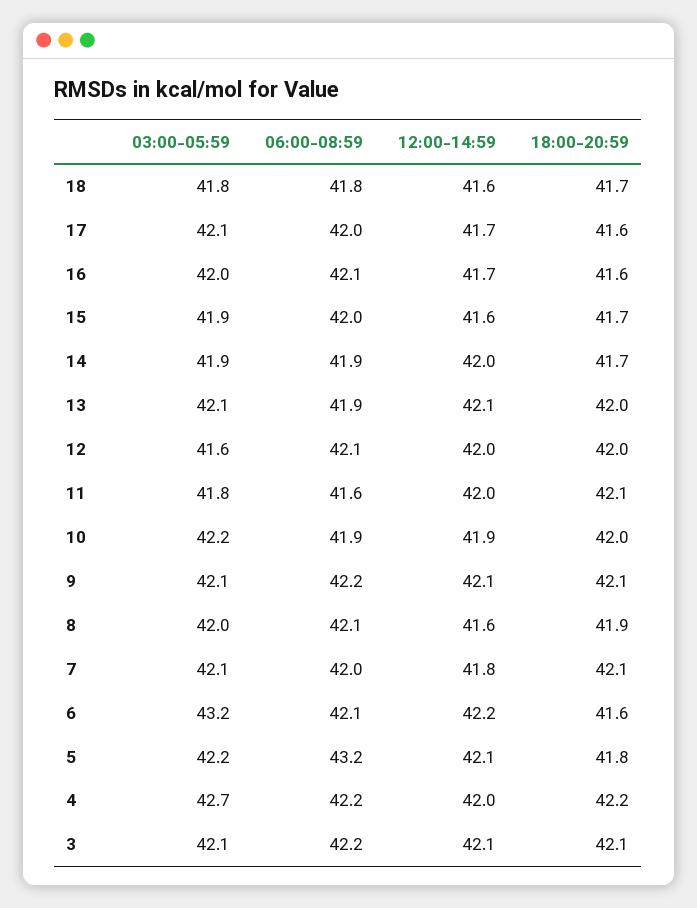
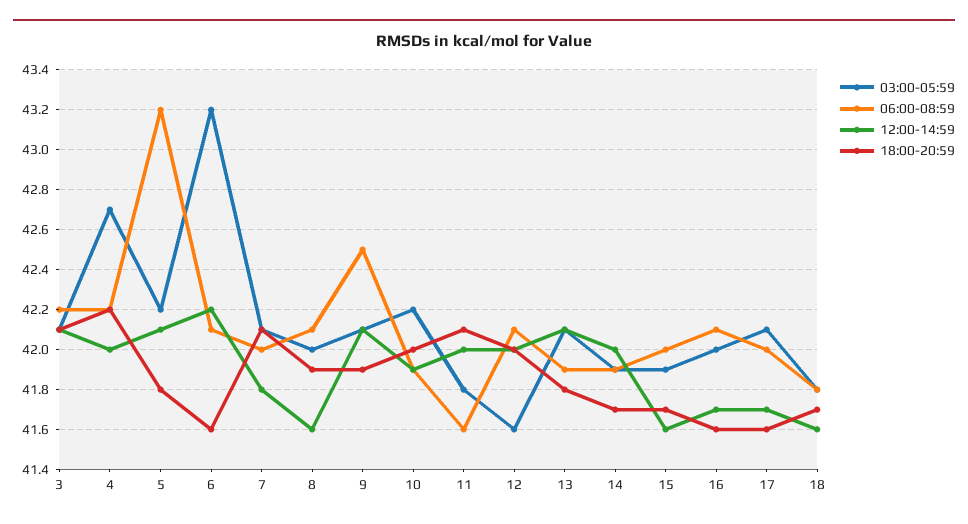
  {
    "03:00-05:59": {
      "18": 41.8,
      "17": 42.1,
      "16": 42,
      "15": 41.9,
      "14": 41.9,
      "13": 42.1,
      "12": 41.6,
      "11": 41.8,
      "10": 42.2,
      "9": 42.1,
      "8": 42,
      "7": 42.1,
      "6": 43.2,
      "5": 42.2,
      "4": 42.7,
      "3": 42.1
    },
    "06:00-08:59": {
      "18": 41.8,
      "17": 42,
      "16": 42.1,
      "15": 42,
      "14": 41.9,
      "13": 41.9,
      "12": 42.1,
      "11": 41.6,
      "10": 41.9,
-     "9": 42.2,
+     "9": 42.5,
      "8": 42.1,
      "7": 42,
      "6": 42.1,
      "5": 43.2,
      "4": 42.2,
      "3": 42.2
    },
    "12:00-14:59": {
      "18": 41.6,
      "17": 41.7,
      "16": 41.7,
      "15": 41.6,
      "14": 42,
      "13": 42.1,
      "12": 42,
      "11": 42,
      "10": 41.9,
      "9": 42.1,
      "8": 41.6,
      "7": 41.8,
      "6": 42.2,
      "5": 42.1,
      "4": 42,
      "3": 42.1
    },
    "18:00-20:59": {
      "18": 41.7,
      "17": 41.6,
      "16": 41.6,
      "15": 41.7,
      "14": 41.7,
-     "13": 42,
+     "13": 41.8,
      "12": 42,
      "11": 42.1,
      "10": 42,
-     "9": 42.1,
+     "9": 41.9,
      "8": 41.9,
      "7": 42.1,
      "6": 41.6,
      "5": 41.8,
      "4": 42.2,
      "3": 42.1
    }
  }

